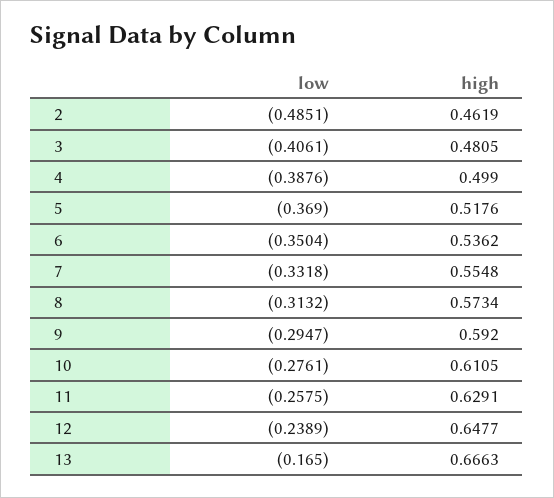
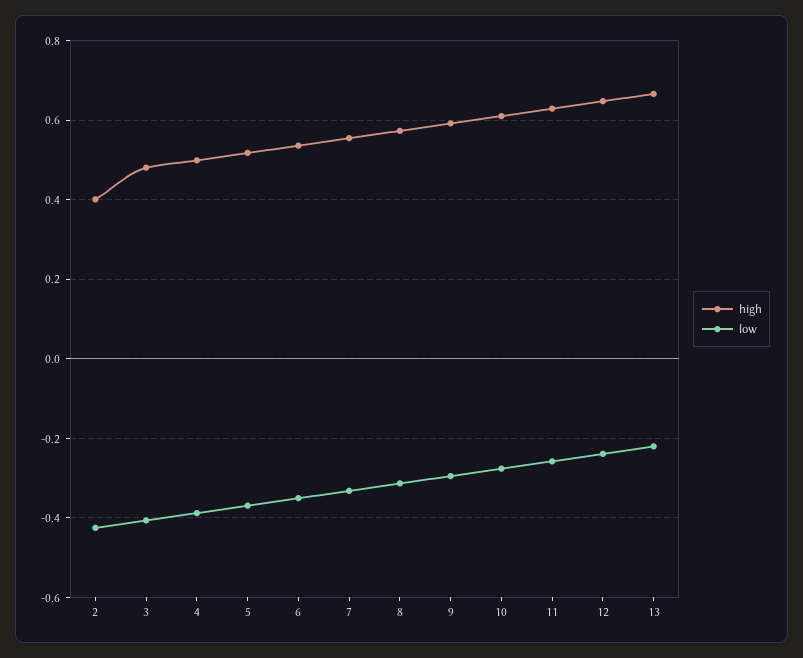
  {
    "low": {
-     "2": -0.4851,
+     "2": -0.42,
      "3": -0.4061,
      "4": -0.3876,
      "5": -0.369,
      "6": -0.3504,
      "7": -0.3318,
      "8": -0.3132,
      "9": -0.2947,
      "10": -0.2761,
      "11": -0.2575,
      "12": -0.2389,
-     "13": -0.165
+     "13": -0.22
    },
    "high": {
-     "2": 0.4619,
+     "2": 0.4,
      "3": 0.4805,
      "4": 0.499,
      "5": 0.5176,
      "6": 0.5362,
      "7": 0.5548,
      "8": 0.5734,
      "9": 0.592,
      "10": 0.6105,
      "11": 0.6291,
      "12": 0.6477,
      "13": 0.6663
    }
  }

